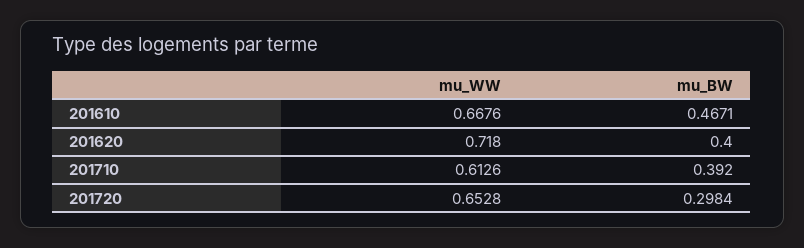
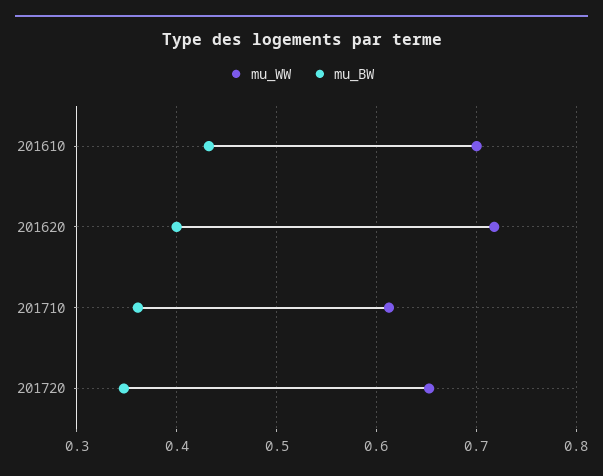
  {
    "mu_WW": {
-     "201610": 0.6676,
+     "201610": 0.7,
      "201620": 0.718,
      "201710": 0.6126,
      "201720": 0.6528
    },
    "mu_BW": {
-     "201610": 0.4671,
+     "201610": 0.43,
      "201620": 0.4,
-     "201710": 0.392,
+     "201710": 0.36,
-     "201720": 0.2984
+     "201720": 0.35
    }
  }

